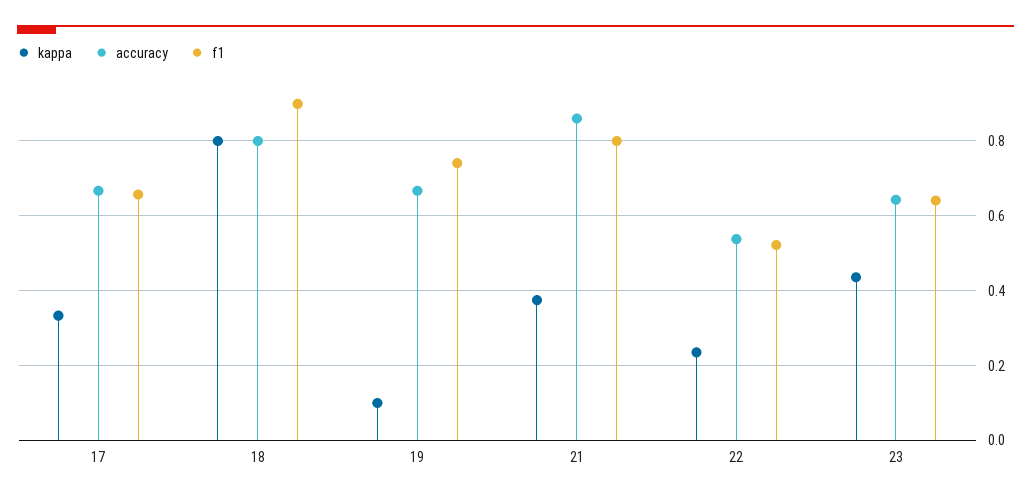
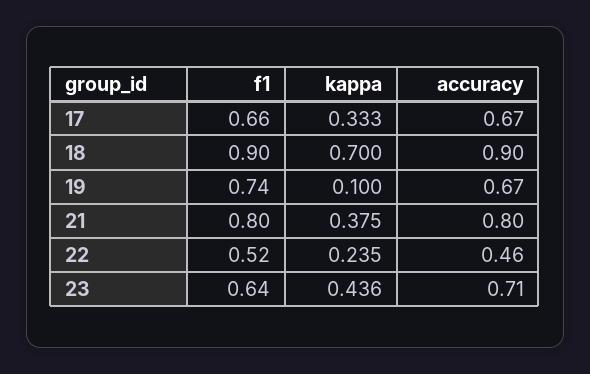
  {
    "kappa": {
      "17": 0.333,
-     "18": 0.8,
+     "18": 0.7,
      "19": 0.1,
      "21": 0.375,
      "22": 0.235,
      "23": 0.436
    },
    "accuracy": {
      "17": 0.67,
-     "18": 0.8,
+     "18": 0.9,
      "19": 0.67,
-     "21": 0.86,
+     "21": 0.8,
-     "22": 0.54,
+     "22": 0.46,
-     "23": 0.64
+     "23": 0.71
    },
    "f1": {
      "17": 0.66,
      "18": 0.9,
      "19": 0.74,
      "21": 0.8,
      "22": 0.52,
      "23": 0.64
    }
  }

